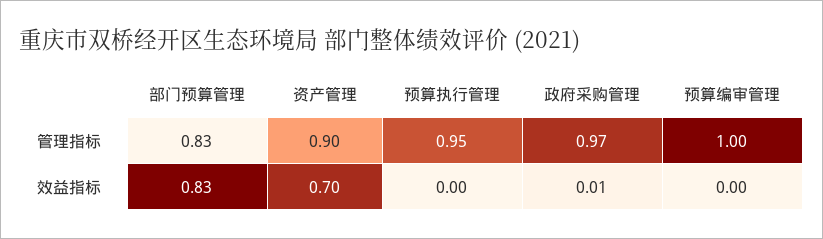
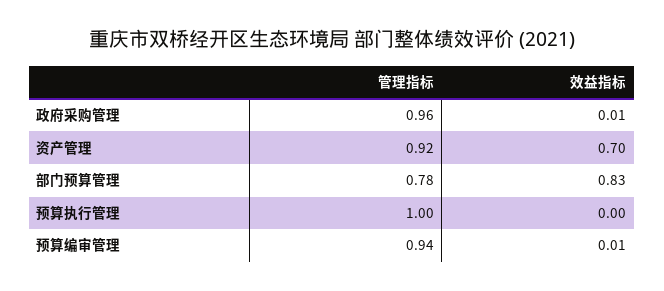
  {
    "部门预算管理": {
-     "管理指标": 0.83,
+     "管理指标": 0.78,
      "效益指标": 0.83
    },
    "资产管理": {
-     "管理指标": 0.9,
+     "管理指标": 0.92,
      "效益指标": 0.7
    },
    "预算执行管理": {
-     "管理指标": 0.95,
+     "管理指标": 1,
      "效益指标": 0
    },
    "政府采购管理": {
-     "管理指标": 0.97,
+     "管理指标": 0.96,
      "效益指标": 0.01
    },
    "预算编审管理": {
-     "管理指标": 1,
+     "管理指标": 0.94,
-     "效益指标": 0
+     "效益指标": 0.01
    }
  }

